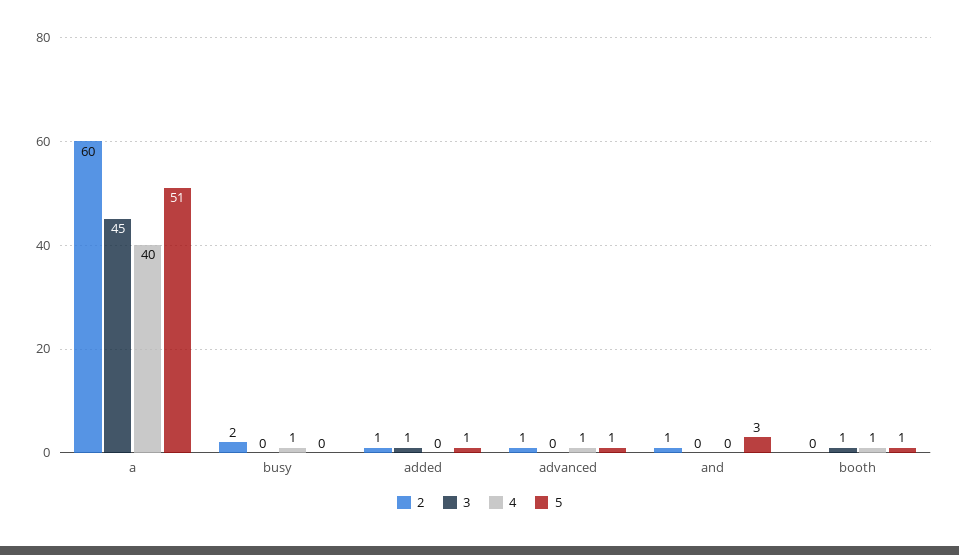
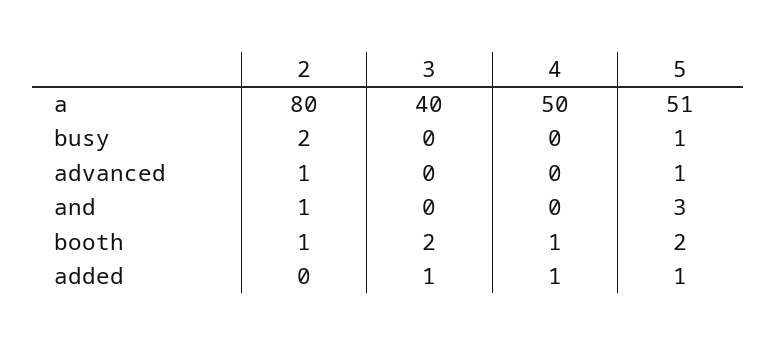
  {
    "2": {
-     "a": 60,
+     "a": 80,
      "busy": 2,
-     "added": 1,
+     "added": 0,
      "advanced": 1,
      "and": 1,
-     "booth": 0
+     "booth": 1
    },
    "3": {
-     "a": 45,
+     "a": 40,
      "busy": 0,
      "added": 1,
      "advanced": 0,
      "and": 0,
-     "booth": 1
+     "booth": 2
    },
    "4": {
-     "a": 40,
+     "a": 50,
-     "busy": 1,
+     "busy": 0,
-     "added": 0,
+     "added": 1,
-     "advanced": 1,
+     "advanced": 0,
      "and": 0,
      "booth": 1
    },
    "5": {
      "a": 51,
-     "busy": 0,
+     "busy": 1,
      "added": 1,
      "advanced": 1,
      "and": 3,
-     "booth": 1
+     "booth": 2
    }
  }

